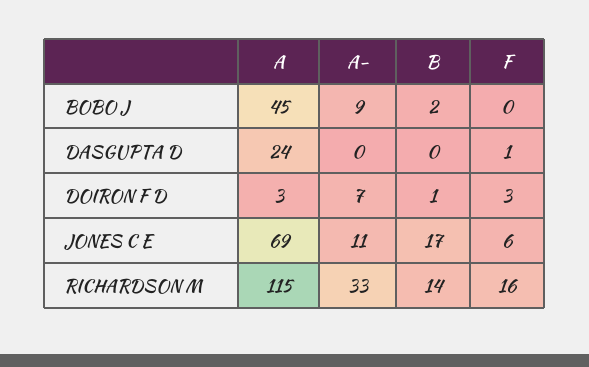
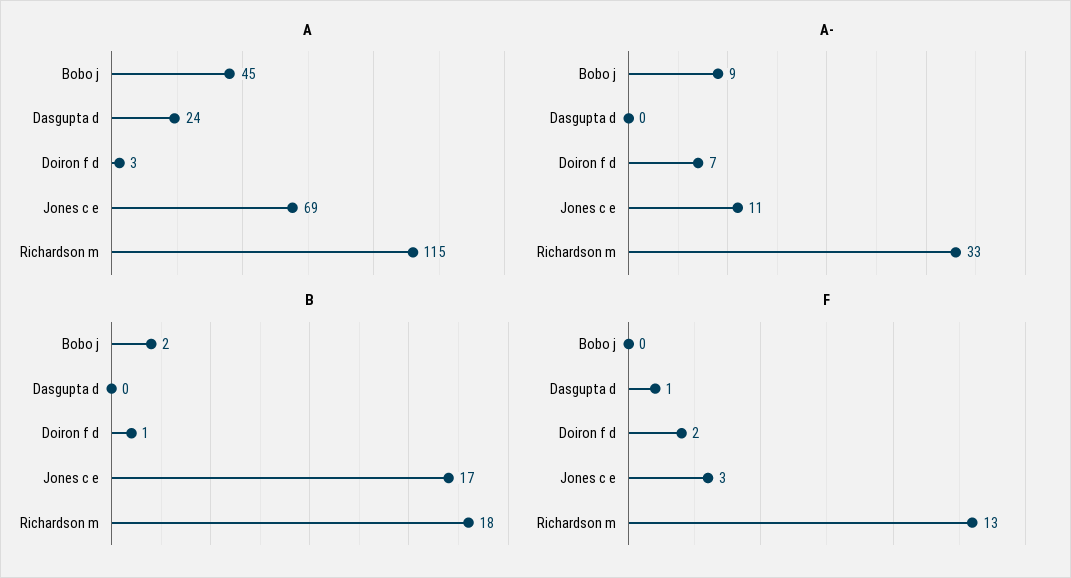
  {
    "A": {
      "BOBO J": 45,
      "DASGUPTA D": 24,
      "DOIRON F D": 3,
      "JONES C E": 69,
      "RICHARDSON M": 115
    },
    "A-": {
      "BOBO J": 9,
      "DASGUPTA D": 0,
      "DOIRON F D": 7,
      "JONES C E": 11,
      "RICHARDSON M": 33
    },
    "B": {
      "BOBO J": 2,
      "DASGUPTA D": 0,
      "DOIRON F D": 1,
      "JONES C E": 17,
-     "RICHARDSON M": 14
+     "RICHARDSON M": 18
    },
    "F": {
      "BOBO J": 0,
      "DASGUPTA D": 1,
-     "DOIRON F D": 3,
+     "DOIRON F D": 2,
-     "JONES C E": 6,
+     "JONES C E": 3,
-     "RICHARDSON M": 16
+     "RICHARDSON M": 13
    }
  }

